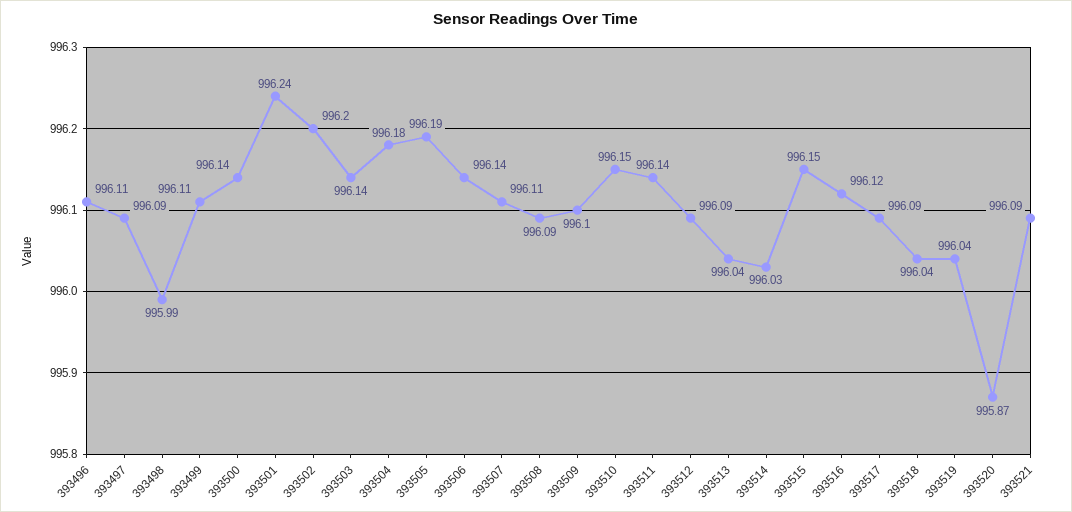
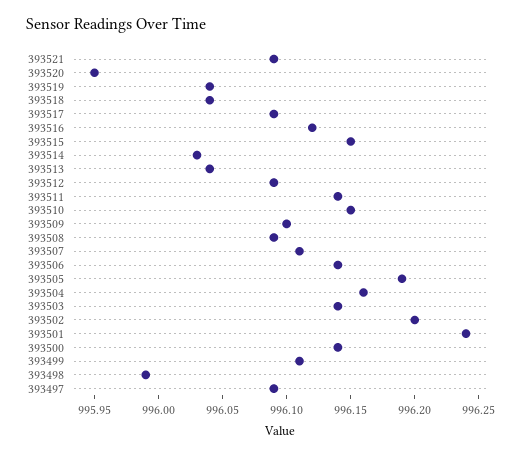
  {
-   "393496": 996.11,
    "393497": 996.09,
    "393498": 995.99,
    "393499": 996.11,
    "393500": 996.14,
    "393501": 996.24,
    "393502": 996.2,
    "393503": 996.14,
-   "393504": 996.18,
+   "393504": 996.16,
    "393505": 996.19,
    "393506": 996.14,
    "393507": 996.11,
    "393508": 996.09,
    "393509": 996.1,
    "393510": 996.15,
    "393511": 996.14,
    "393512": 996.09,
    "393513": 996.04,
    "393514": 996.03,
    "393515": 996.15,
    "393516": 996.12,
    "393517": 996.09,
    "393518": 996.04,
    "393519": 996.04,
-   "393520": 995.87,
+   "393520": 995.95,
    "393521": 996.09
  }

